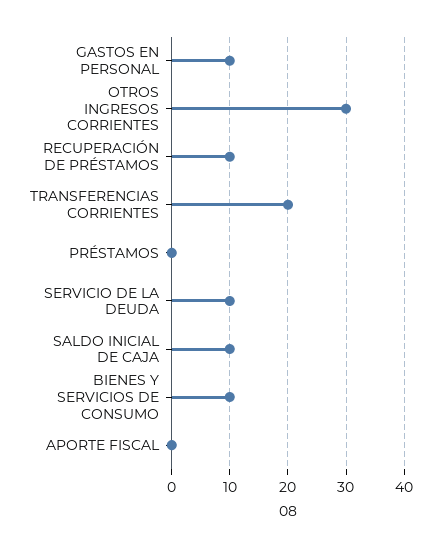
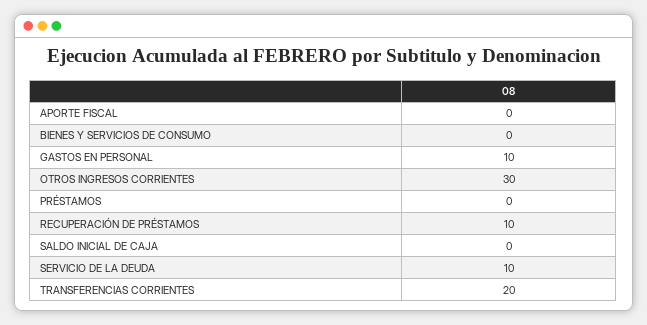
  {
    "GASTOS EN PERSONAL": 10,
    "OTROS INGRESOS CORRIENTES": 30,
    "RECUPERACIÓN DE PRÉSTAMOS": 10,
    "TRANSFERENCIAS CORRIENTES": 20,
    "PRÉSTAMOS": 0,
    "SERVICIO DE LA DEUDA": 10,
-   "SALDO INICIAL DE CAJA": 10,
+   "SALDO INICIAL DE CAJA": 0,
-   "BIENES Y SERVICIOS DE CONSUMO": 10,
+   "BIENES Y SERVICIOS DE CONSUMO": 0,
    "APORTE FISCAL": 0
  }

